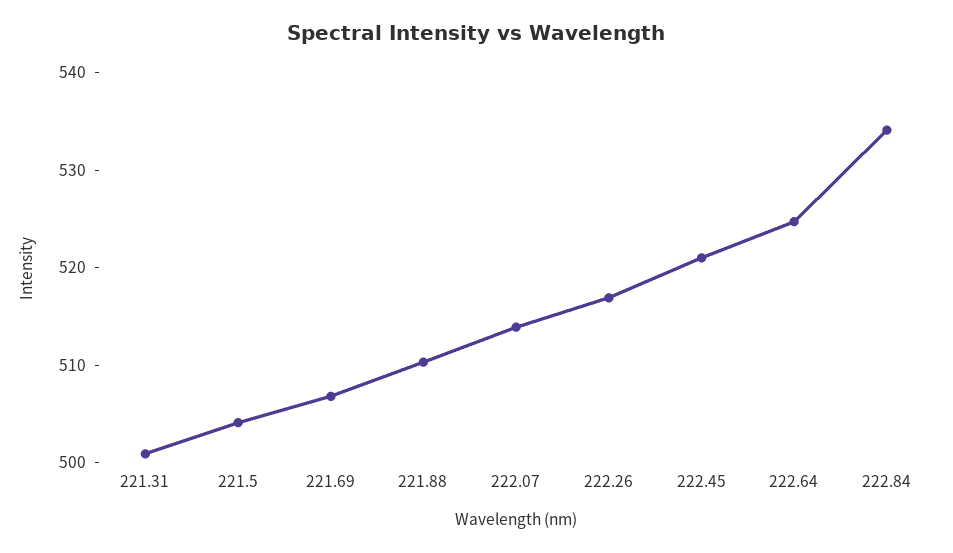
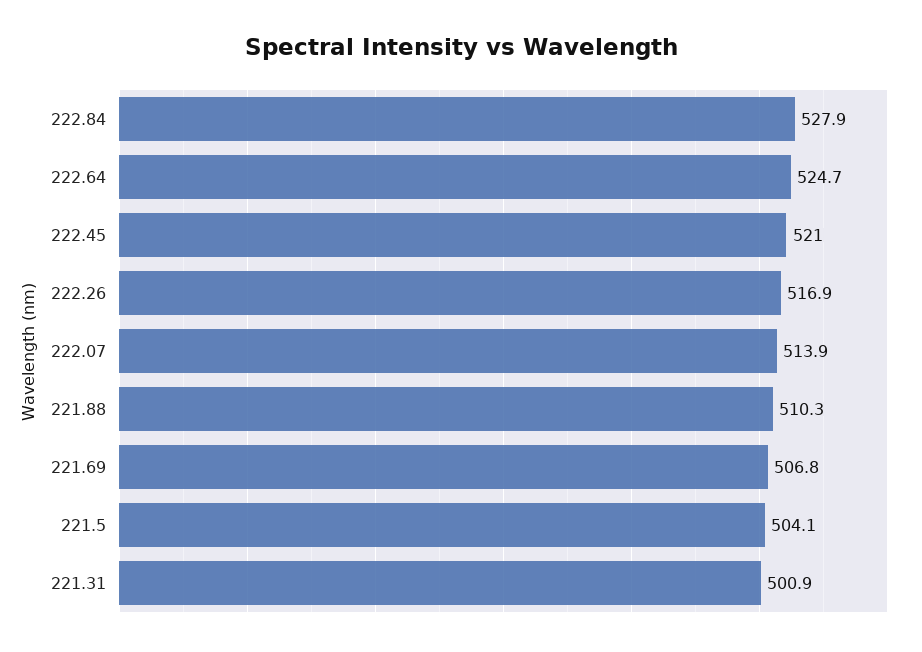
  {
    "221.31": 500.9,
    "221.5": 504.1,
    "221.69": 506.8,
    "221.88": 510.3,
    "222.07": 513.9,
    "222.26": 516.9,
    "222.45": 521,
    "222.64": 524.7,
-   "222.84": 534
+   "222.84": 527.9
  }

